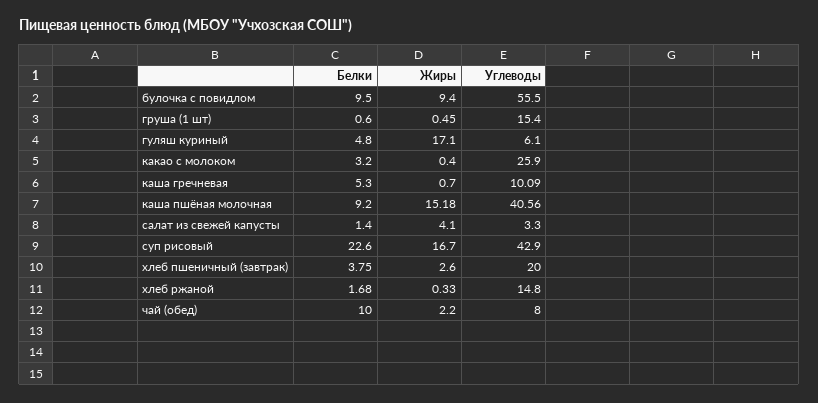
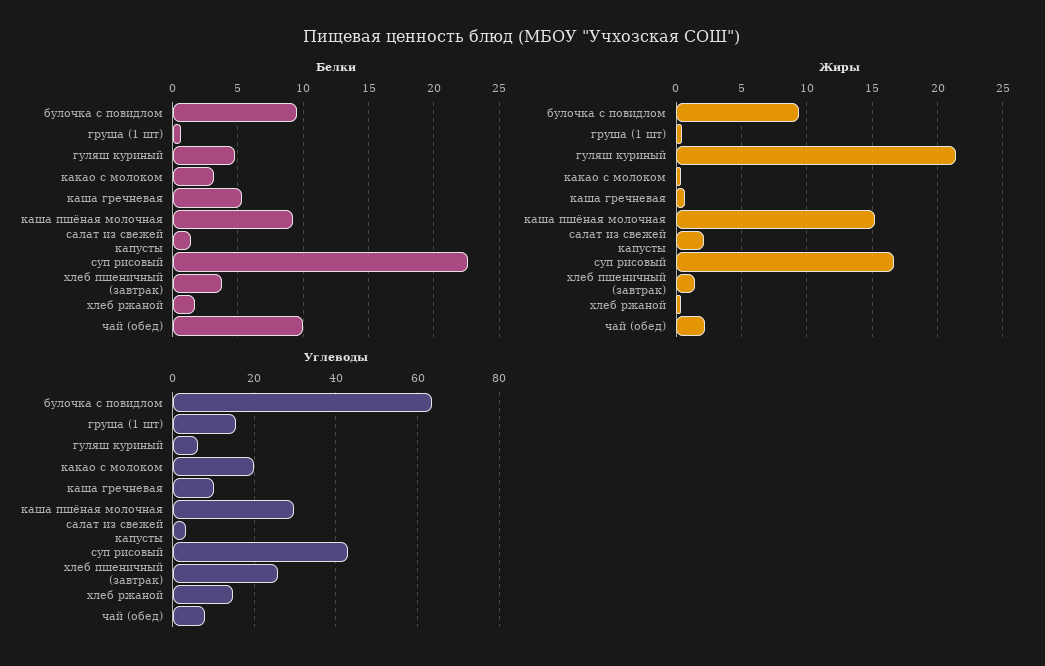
  {
    "Белки": {
      "булочка с повидлом": 9.5,
      "груша (1 шт)": 0.6,
      "гуляш куриный": 4.8,
      "какао с молоком": 3.2,
      "каша гречневая": 5.3,
      "каша пшёная молочная": 9.2,
      "салат из свежей капусты": 1.4,
      "суп рисовый": 22.6,
      "хлеб пшеничный (завтрак)": 3.75,
      "хлеб ржаной": 1.68,
      "чай (обед)": 10
    },
    "Жиры": {
      "булочка с повидлом": 9.4,
      "груша (1 шт)": 0.45,
-     "гуляш куриный": 17.1,
+     "гуляш куриный": 21.5,
      "какао с молоком": 0.4,
      "каша гречневая": 0.7,
      "каша пшёная молочная": 15.18,
-     "салат из свежей капусты": 4.1,
+     "салат из свежей капусты": 2,
      "суп рисовый": 16.7,
-     "хлеб пшеничный (завтрак)": 2.6,
+     "хлеб пшеничный (завтрак)": 1.5,
      "хлеб ржаной": 0.33,
      "чай (обед)": 2.2
    },
    "Углеводы": {
-     "булочка с повидлом": 55.5,
+     "булочка с повидлом": 64,
      "груша (1 шт)": 15.4,
      "гуляш куриный": 6.1,
-     "какао с молоком": 25.9,
+     "какао с молоком": 20,
      "каша гречневая": 10.09,
-     "каша пшёная молочная": 40.56,
+     "каша пшёная молочная": 30,
      "салат из свежей капусты": 3.3,
      "суп рисовый": 42.9,
-     "хлеб пшеничный (завтрак)": 20,
+     "хлеб пшеничный (завтрак)": 26,
      "хлеб ржаной": 14.8,
      "чай (обед)": 8
    }
  }

